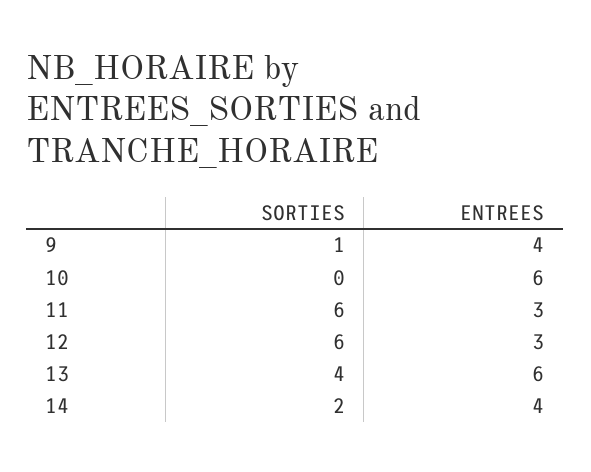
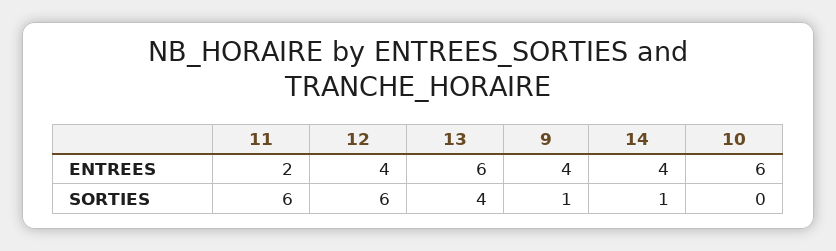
  {
    "SORTIES": {
      "9": 1,
      "10": 0,
      "11": 6,
      "12": 6,
      "13": 4,
-     "14": 2
+     "14": 1
    },
    "ENTREES": {
      "9": 4,
      "10": 6,
-     "11": 3,
+     "11": 2,
-     "12": 3,
+     "12": 4,
      "13": 6,
      "14": 4
    }
  }

